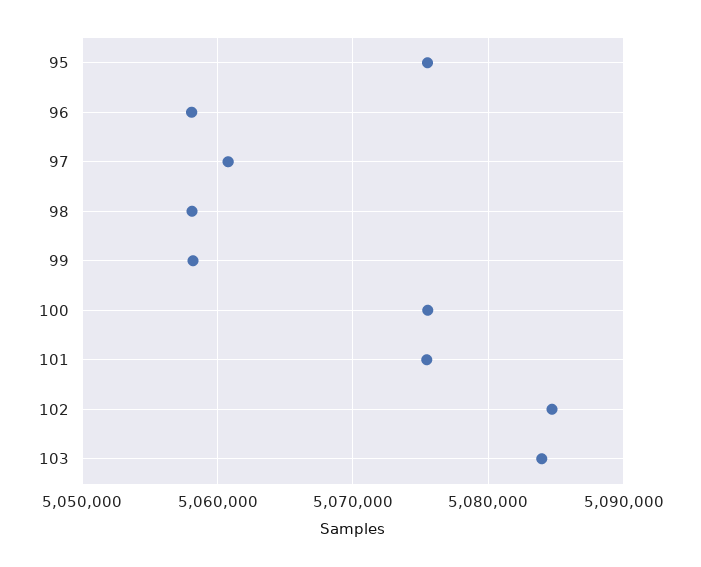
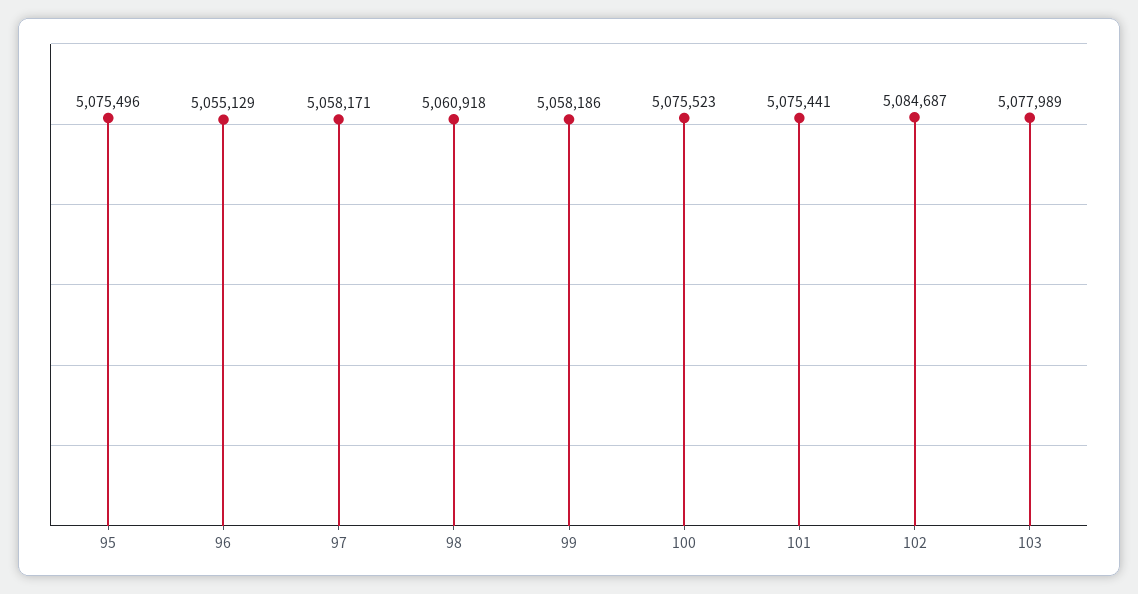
  {
    "95": 5075496,
-   "96": 5058000,
+   "96": 5055129,
-   "97": 5061000,
+   "97": 5058171,
-   "98": 5058000,
+   "98": 5060918,
    "99": 5058186,
    "100": 5075523,
    "101": 5075441,
    "102": 5084687,
-   "103": 5084000
+   "103": 5077989
  }

